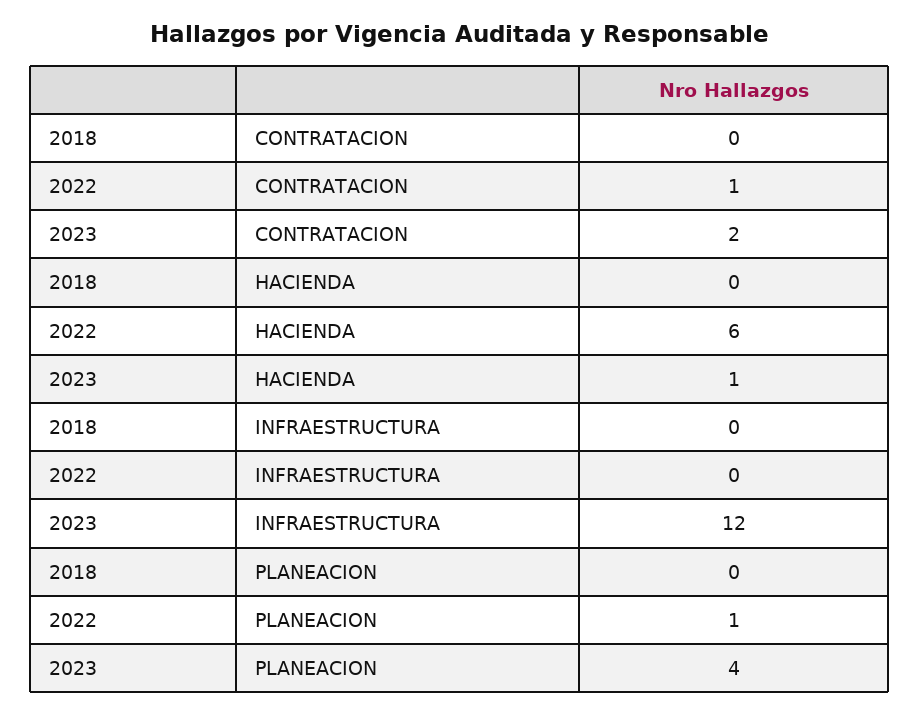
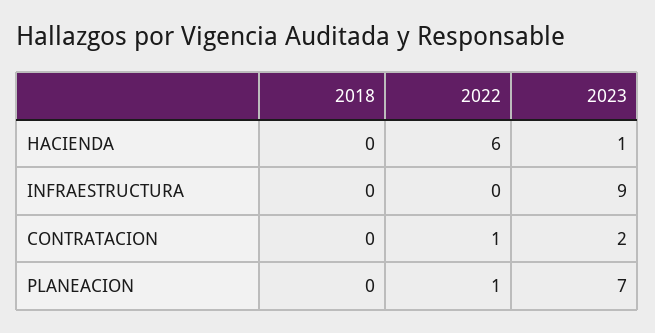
  {
    "2018": {
      "CONTRATACION": 0,
      "HACIENDA": 0,
      "INFRAESTRUCTURA": 0,
      "PLANEACION": 0
    },
    "2022": {
      "CONTRATACION": 1,
      "HACIENDA": 6,
      "INFRAESTRUCTURA": 0,
      "PLANEACION": 1
    },
    "2023": {
      "CONTRATACION": 2,
      "HACIENDA": 1,
-     "INFRAESTRUCTURA": 12,
+     "INFRAESTRUCTURA": 9,
-     "PLANEACION": 4
+     "PLANEACION": 7
    }
  }

